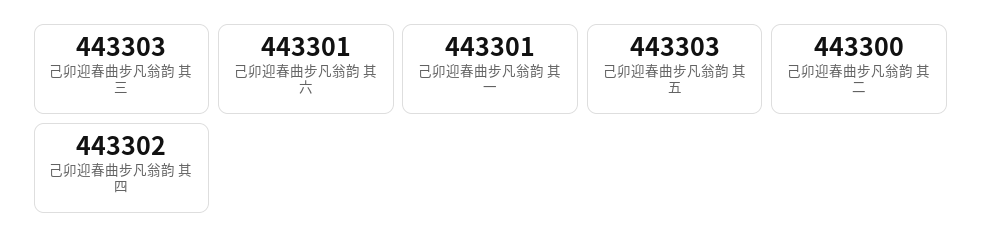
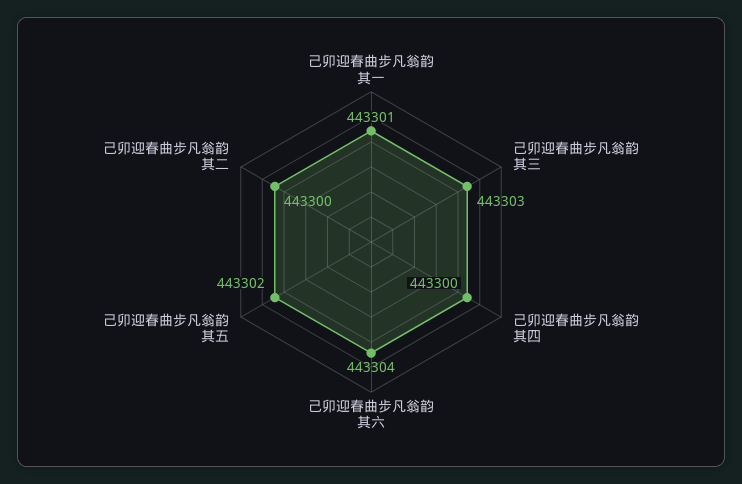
  {
    "己卯迎春曲步凡翁韵 其三": 443303,
-   "己卯迎春曲步凡翁韵 其六": 443301,
+   "己卯迎春曲步凡翁韵 其六": 443304,
    "己卯迎春曲步凡翁韵 其一": 443301,
-   "己卯迎春曲步凡翁韵 其五": 443303,
+   "己卯迎春曲步凡翁韵 其五": 443302,
    "己卯迎春曲步凡翁韵 其二": 443300,
-   "己卯迎春曲步凡翁韵 其四": 443302
+   "己卯迎春曲步凡翁韵 其四": 443300
  }

